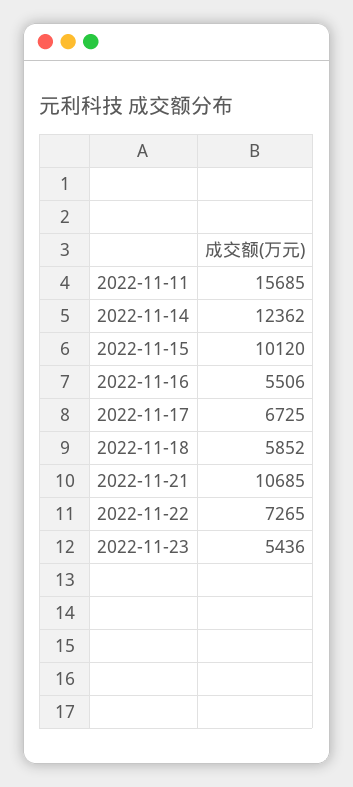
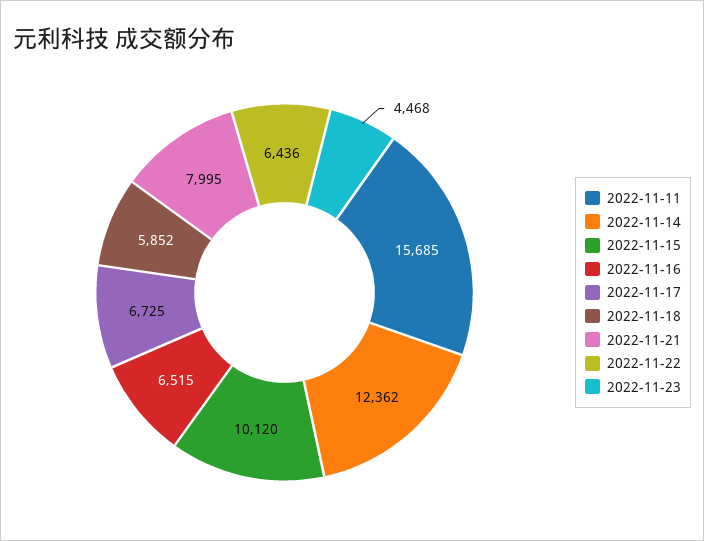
  {
    "2022-11-11": 15685,
    "2022-11-14": 12362,
    "2022-11-15": 10120,
-   "2022-11-16": 5506,
+   "2022-11-16": 6515,
    "2022-11-17": 6725,
    "2022-11-18": 5852,
-   "2022-11-21": 10685,
+   "2022-11-21": 7995,
-   "2022-11-22": 7265,
+   "2022-11-22": 6436,
-   "2022-11-23": 5436
+   "2022-11-23": 4468
  }

